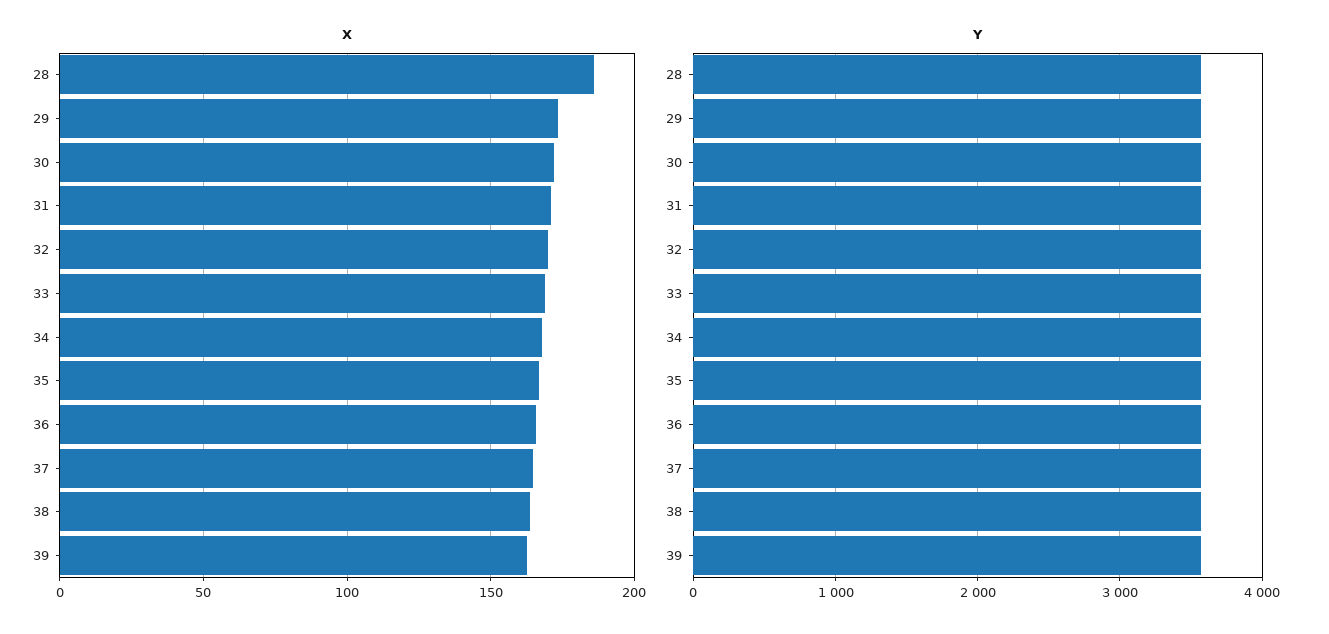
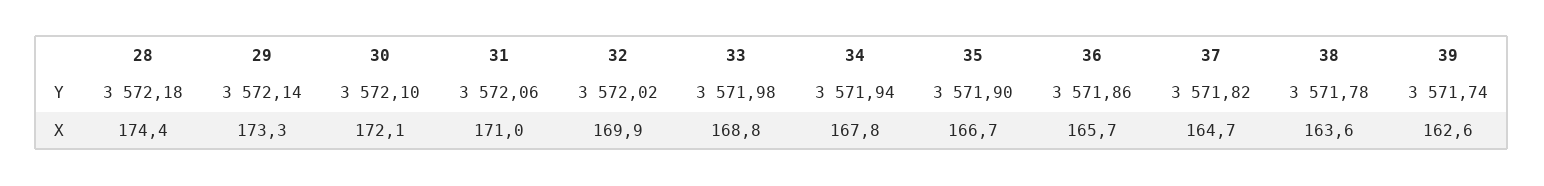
  {
    "X": {
-     "28": 185,
+     "28": 174.4,
      "29": 173.3,
      "30": 172.1,
      "31": 171,
      "32": 169.9,
      "33": 168.8,
      "34": 167.8,
      "35": 166.7,
      "36": 165.7,
      "37": 164.7,
      "38": 163.6,
      "39": 162.6
    },
    "Y": {
      "28": 3572.18,
      "29": 3572.14,
      "30": 3572.1,
      "31": 3572.06,
      "32": 3572.02,
      "33": 3571.98,
      "34": 3571.94,
      "35": 3571.9,
      "36": 3571.86,
      "37": 3571.82,
      "38": 3571.78,
      "39": 3571.74
    }
  }

